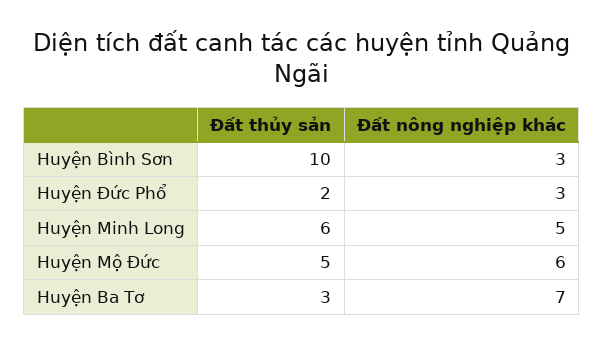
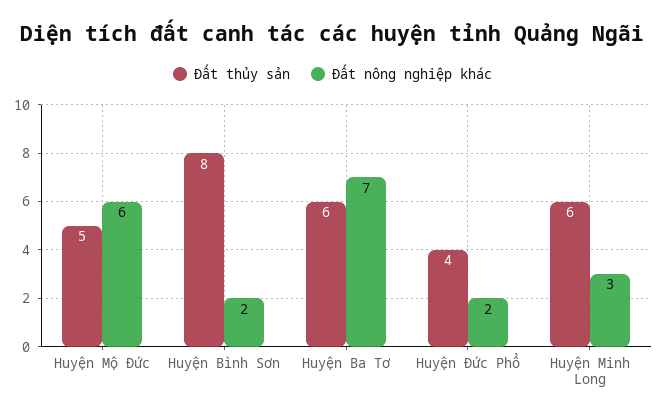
  {
    "Đất thủy sản": {
-     "Huyện Bình Sơn": 10,
+     "Huyện Bình Sơn": 8,
-     "Huyện Đức Phổ": 2,
+     "Huyện Đức Phổ": 4,
      "Huyện Minh Long": 6,
      "Huyện Mộ Đức": 5,
-     "Huyện Ba Tơ": 3
+     "Huyện Ba Tơ": 6
    },
    "Đất nông nghiệp khác": {
-     "Huyện Bình Sơn": 3,
+     "Huyện Bình Sơn": 2,
-     "Huyện Đức Phổ": 3,
+     "Huyện Đức Phổ": 2,
-     "Huyện Minh Long": 5,
+     "Huyện Minh Long": 3,
      "Huyện Mộ Đức": 6,
      "Huyện Ba Tơ": 7
    }
  }

